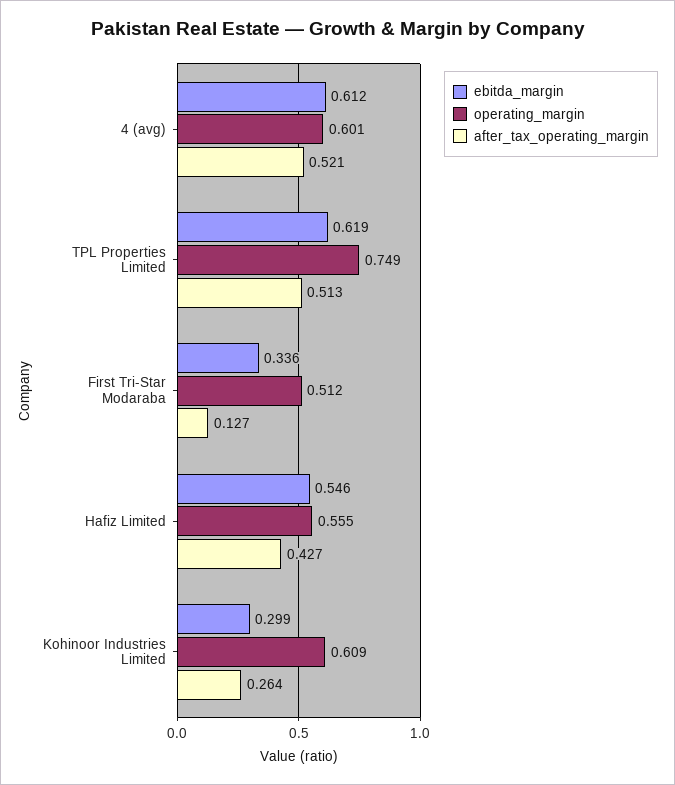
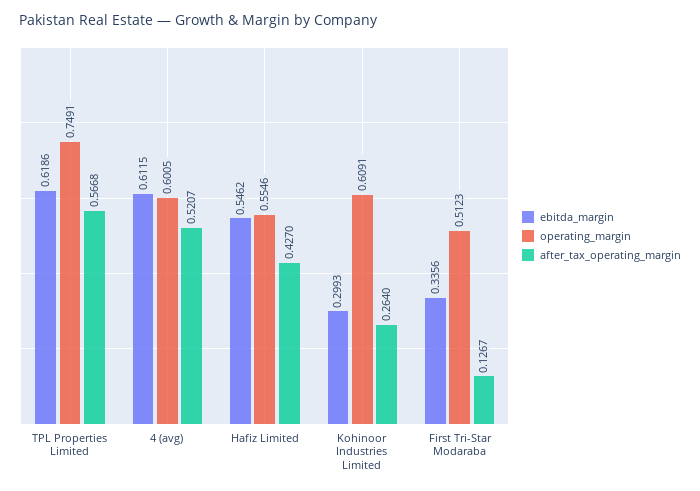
  {
    "ebitda_margin": {
      "4 (avg)": 0.6115,
      "TPL Properties Limited": 0.6186,
      "First Tri-Star Modaraba": 0.3356,
      "Hafiz Limited": 0.5462,
      "Kohinoor Industries Limited": 0.2993
    },
    "operating_margin": {
      "4 (avg)": 0.6005,
      "TPL Properties Limited": 0.7491,
      "First Tri-Star Modaraba": 0.5123,
      "Hafiz Limited": 0.5546,
      "Kohinoor Industries Limited": 0.6091
    },
    "after_tax_operating_margin": {
      "4 (avg)": 0.5207,
-     "TPL Properties Limited": 0.513,
+     "TPL Properties Limited": 0.5668,
      "First Tri-Star Modaraba": 0.1267,
      "Hafiz Limited": 0.427,
      "Kohinoor Industries Limited": 0.264
    }
  }

